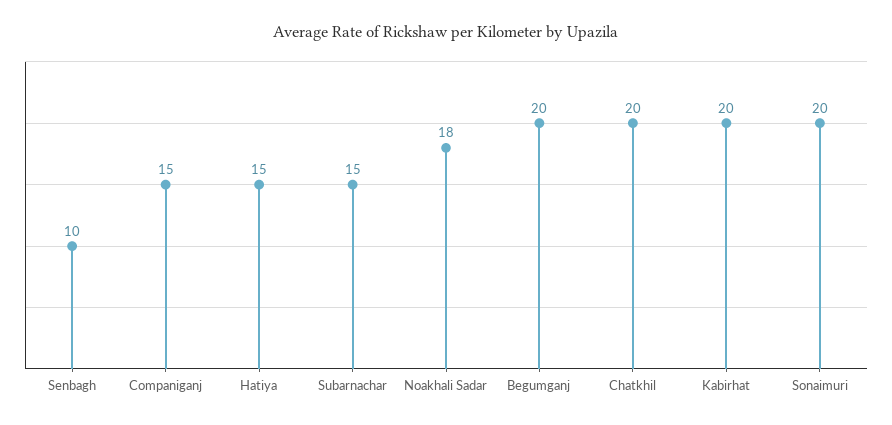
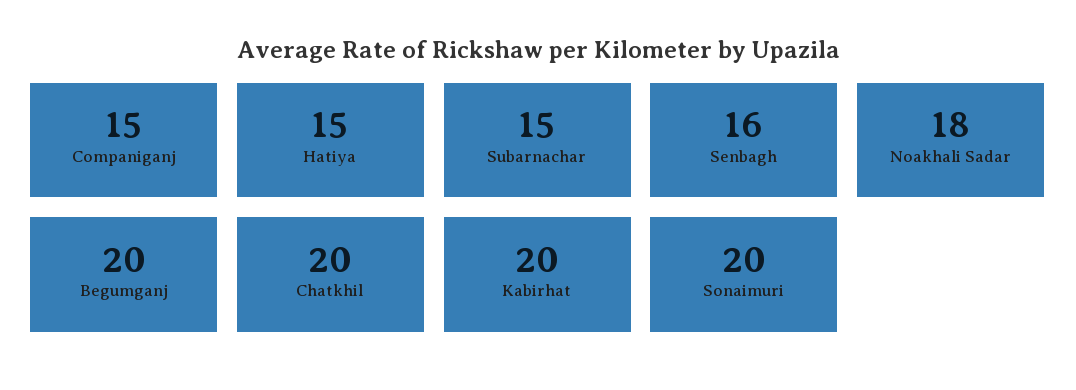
  {
-   "Senbagh": 10,
+   "Senbagh": 16,
    "Companiganj": 15,
    "Hatiya": 15,
    "Subarnachar": 15,
    "Noakhali Sadar": 18,
    "Begumganj": 20,
    "Chatkhil": 20,
    "Kabirhat": 20,
    "Sonaimuri": 20
  }

